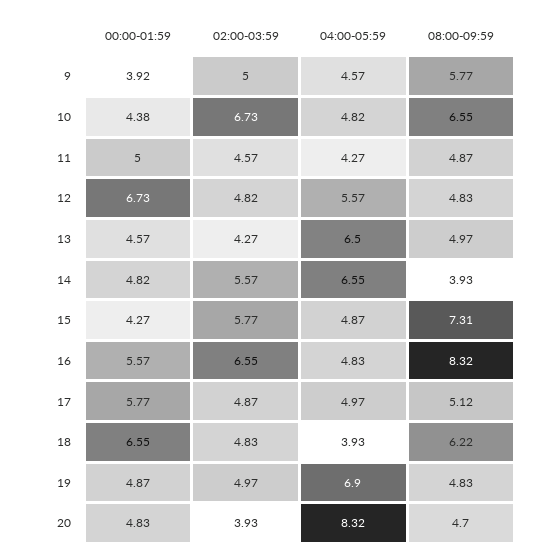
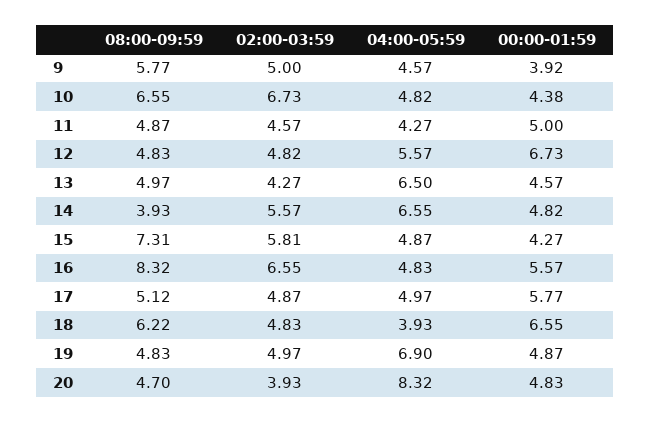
  {
    "00:00-01:59": {
      "9": 3.92,
      "10": 4.38,
      "11": 5,
      "12": 6.73,
      "13": 4.57,
      "14": 4.82,
      "15": 4.27,
      "16": 5.57,
      "17": 5.77,
      "18": 6.55,
      "19": 4.87,
      "20": 4.83
    },
    "02:00-03:59": {
      "9": 5,
      "10": 6.73,
      "11": 4.57,
      "12": 4.82,
      "13": 4.27,
      "14": 5.57,
-     "15": 5.77,
+     "15": 5.81,
      "16": 6.55,
      "17": 4.87,
      "18": 4.83,
      "19": 4.97,
      "20": 3.93
    },
    "04:00-05:59": {
      "9": 4.57,
      "10": 4.82,
      "11": 4.27,
      "12": 5.57,
      "13": 6.5,
      "14": 6.55,
      "15": 4.87,
      "16": 4.83,
      "17": 4.97,
      "18": 3.93,
      "19": 6.9,
      "20": 8.32
    },
    "08:00-09:59": {
      "9": 5.77,
      "10": 6.55,
      "11": 4.87,
      "12": 4.83,
      "13": 4.97,
      "14": 3.93,
      "15": 7.31,
      "16": 8.32,
      "17": 5.12,
      "18": 6.22,
      "19": 4.83,
      "20": 4.7
    }
  }

